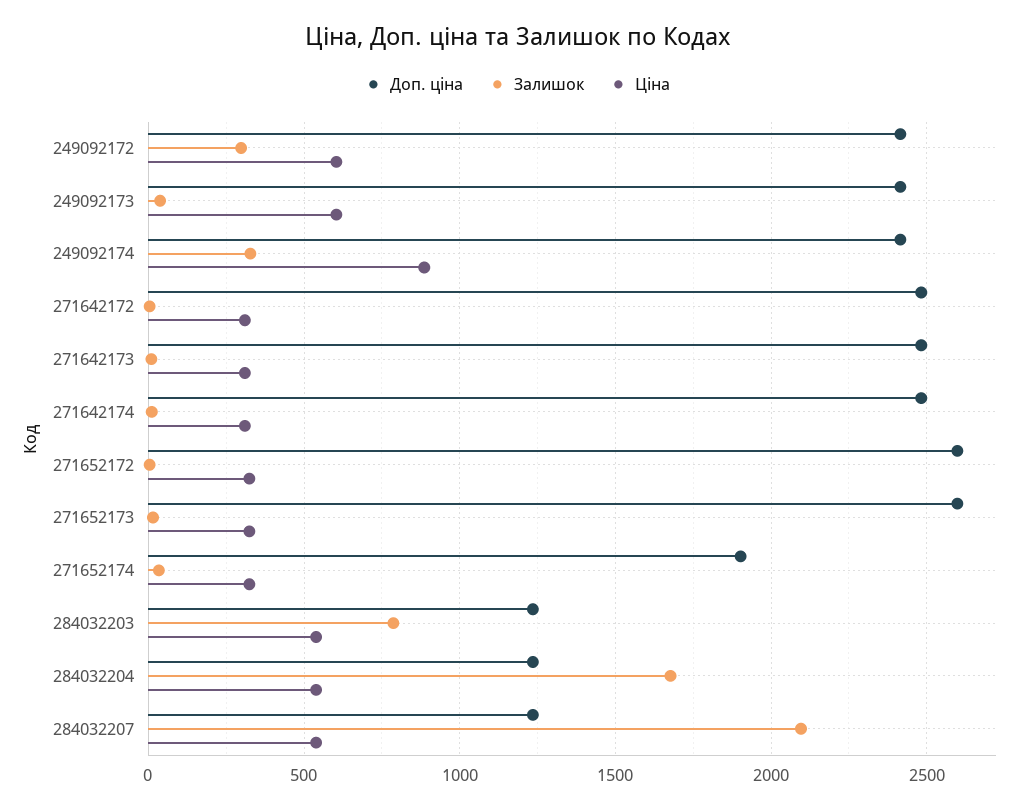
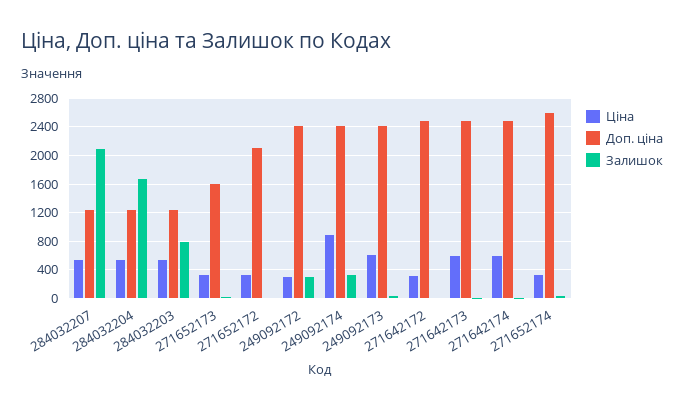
  {
    "Доп. ціна": {
      "249092172": 2400,
      "249092173": 2400,
      "249092174": 2400,
      "271642172": 2500,
      "271642173": 2500,
      "271642174": 2500,
-     "271652172": 2600,
+     "271652172": 2100,
-     "271652173": 2600,
+     "271652173": 1600,
-     "271652174": 1900,
+     "271652174": 2600,
      "284032203": 1250,
      "284032204": 1250,
      "284032207": 1250
    },
    "Залишок": {
      "249092172": 300,
      "249092173": 50,
      "249092174": 350,
      "271642172": 0,
      "271642173": 0,
      "271642174": 0,
      "271652172": 0,
      "271652173": 0,
      "271652174": 50,
      "284032203": 800,
      "284032204": 1700,
      "284032207": 2100
    },
    "Ціна": {
-     "249092172": 600,
+     "249092172": 300,
      "249092173": 600,
      "249092174": 900,
      "271642172": 300,
-     "271642173": 300,
+     "271642173": 600,
-     "271642174": 300,
+     "271642174": 600,
      "271652172": 300,
      "271652173": 300,
      "271652174": 300,
      "284032203": 550,
      "284032204": 550,
      "284032207": 550
    }
  }

